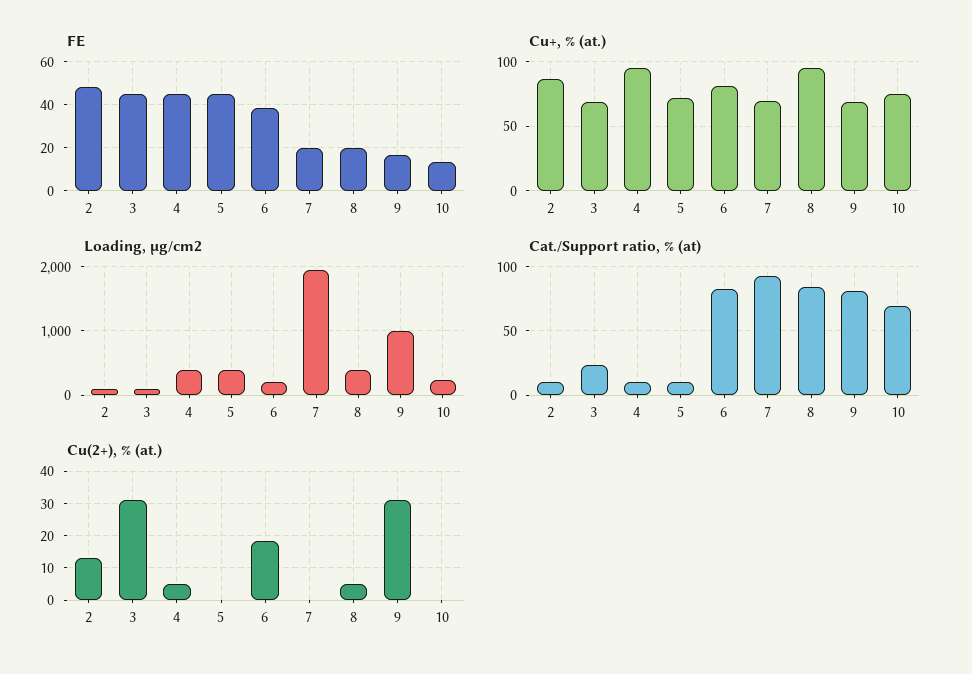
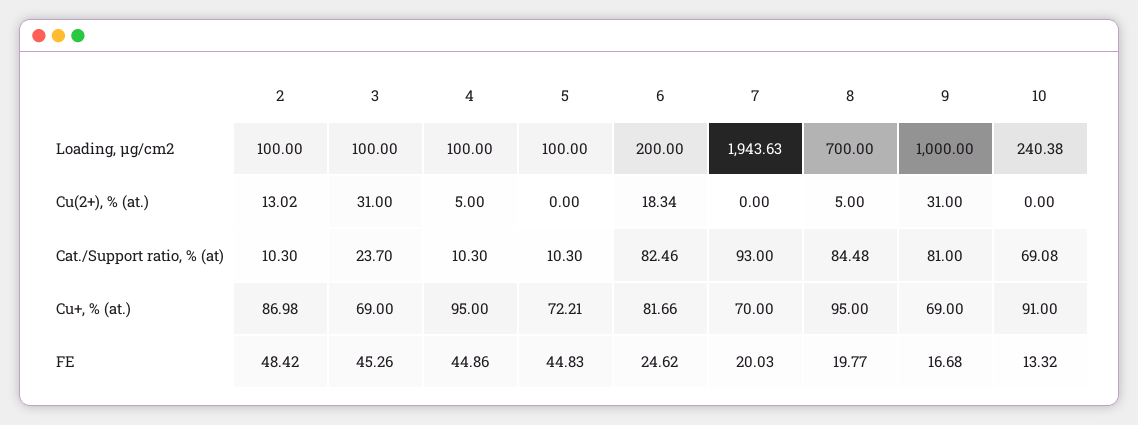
  {
    "FE": {
      "2": 48.42,
      "3": 45.26,
      "4": 44.86,
      "5": 44.83,
-     "6": 40,
+     "6": 24.62,
      "7": 20.03,
      "8": 19.77,
      "9": 16.68,
      "10": 13.32
    },
    "Cu+, % (at.)": {
      "2": 86.98,
      "3": 69,
      "4": 95,
      "5": 72.21,
      "6": 81.66,
      "7": 70,
      "8": 95,
      "9": 69,
-     "10": 75
+     "10": 91
    },
    "Loading, μg/cm2": {
      "2": 100,
      "3": 100,
-     "4": 400,
+     "4": 100,
-     "5": 400,
+     "5": 100,
      "6": 200,
      "7": 1943.63,
-     "8": 400,
+     "8": 700,
      "9": 1000,
      "10": 240.38
    },
    "Cat./Support ratio, % (at)": {
      "2": 10.3,
      "3": 23.7,
      "4": 10.3,
      "5": 10.3,
      "6": 82.46,
      "7": 93,
      "8": 84.48,
      "9": 81,
      "10": 69.08
    },
    "Cu(2+), % (at.)": {
      "2": 13.02,
      "3": 31,
      "4": 5,
      "5": 0,
      "6": 18.34,
      "7": 0,
      "8": 5,
      "9": 31,
      "10": 0
    }
  }

